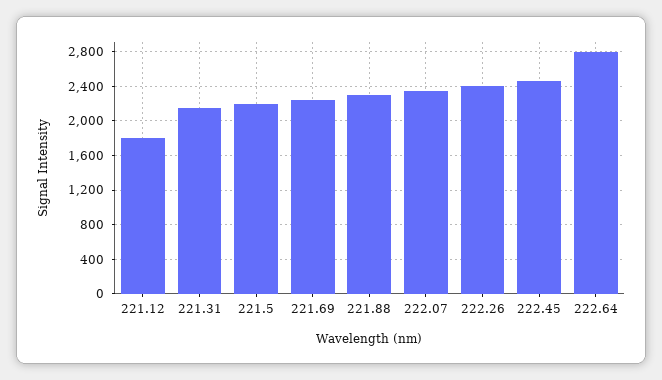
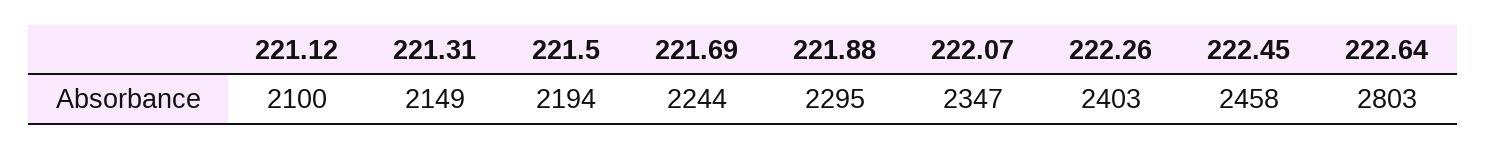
  {
-   "221.12": 1800,
+   "221.12": 2100,
    "221.31": 2149,
    "221.5": 2194,
    "221.69": 2244,
    "221.88": 2295,
    "222.07": 2347,
    "222.26": 2403,
    "222.45": 2458,
    "222.64": 2803
  }

